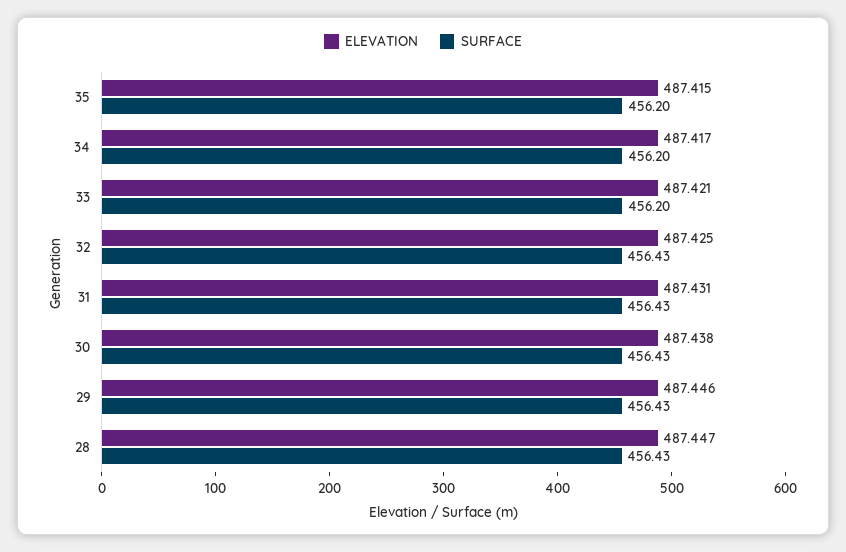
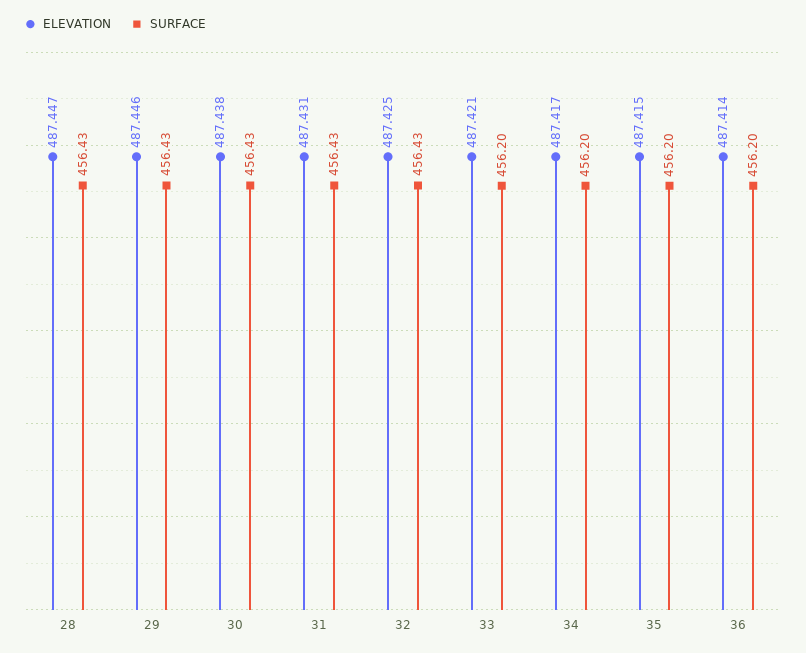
  {
    "ELEVATION": {
      "35": 487.415,
      "34": 487.417,
      "33": 487.421,
      "32": 487.425,
      "31": 487.431,
      "30": 487.438,
      "29": 487.446,
-     "28": 487.447
+     "28": 487.447,
+     "36": 487.414
    },
    "SURFACE": {
      "35": 456.2,
      "34": 456.2,
      "33": 456.2,
      "32": 456.43,
      "31": 456.43,
      "30": 456.43,
      "29": 456.43,
-     "28": 456.43
+     "28": 456.43,
+     "36": 456.2
    }
  }

